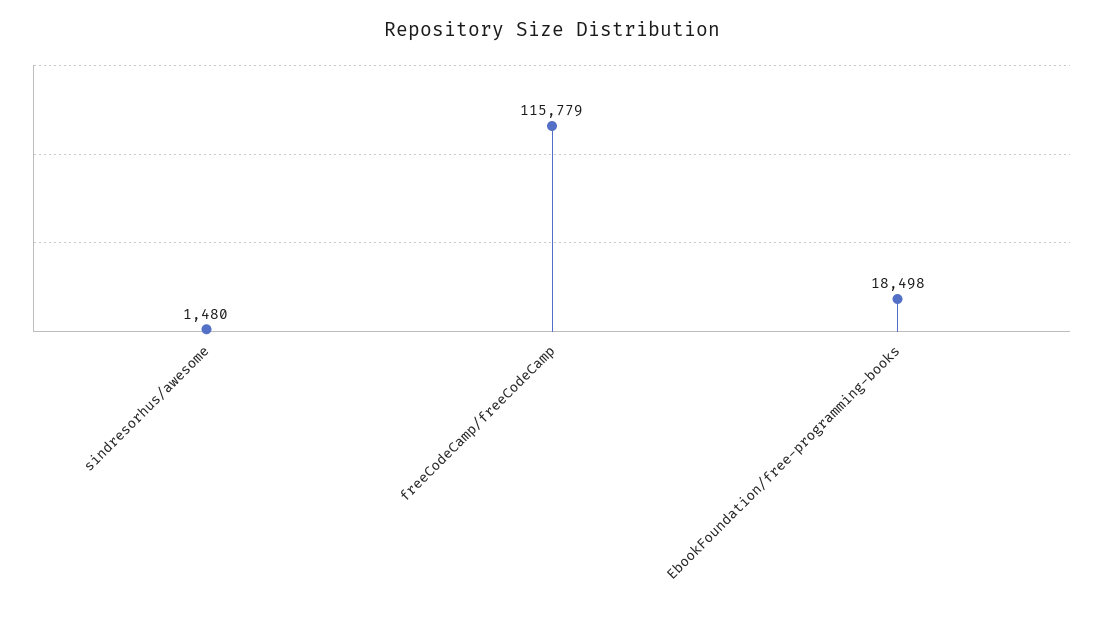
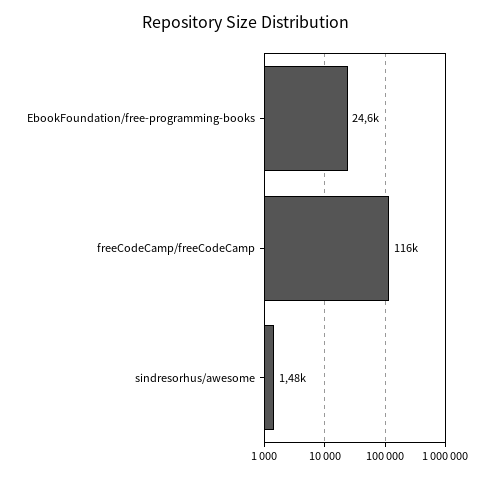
  {
    "sindresorhus/awesome": 1480,
    "freeCodeCamp/freeCodeCamp": 115779,
-   "EbookFoundation/free-programming-books": 18498
+   "EbookFoundation/free-programming-books": 24600
  }

